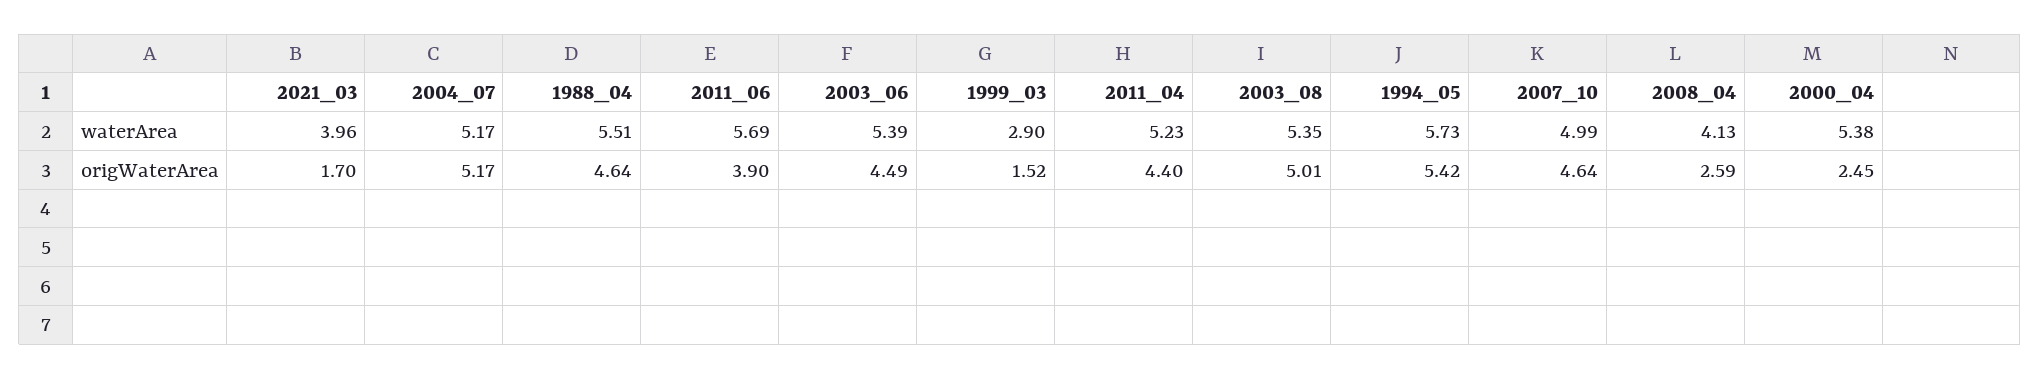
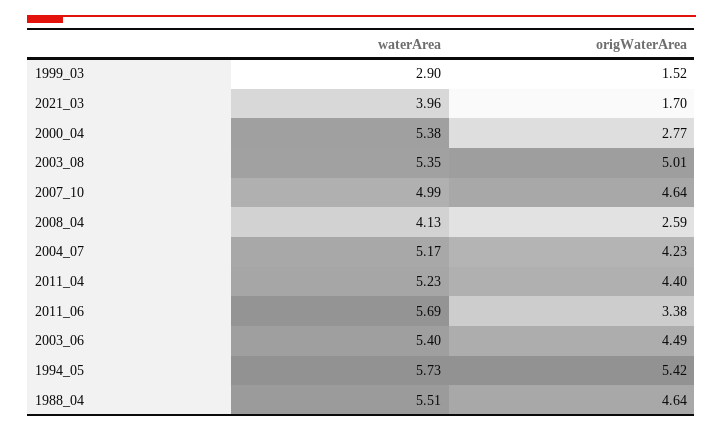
  {
    "2021_03": {
      "waterArea": 3.96,
      "origWaterArea": 1.7
    },
    "2004_07": {
      "waterArea": 5.17,
-     "origWaterArea": 5.17
+     "origWaterArea": 4.23
    },
    "1988_04": {
      "waterArea": 5.51,
      "origWaterArea": 4.64
    },
    "2011_06": {
      "waterArea": 5.69,
-     "origWaterArea": 3.9
+     "origWaterArea": 3.38
    },
    "2003_06": {
-     "waterArea": 5.39,
+     "waterArea": 5.4,
      "origWaterArea": 4.49
    },
    "1999_03": {
      "waterArea": 2.9,
      "origWaterArea": 1.52
    },
    "2011_04": {
      "waterArea": 5.23,
      "origWaterArea": 4.4
    },
    "2003_08": {
      "waterArea": 5.35,
      "origWaterArea": 5.01
    },
    "1994_05": {
      "waterArea": 5.73,
      "origWaterArea": 5.42
    },
    "2007_10": {
      "waterArea": 4.99,
      "origWaterArea": 4.64
    },
    "2008_04": {
      "waterArea": 4.13,
      "origWaterArea": 2.59
    },
    "2000_04": {
      "waterArea": 5.38,
-     "origWaterArea": 2.45
+     "origWaterArea": 2.77
    }
  }

